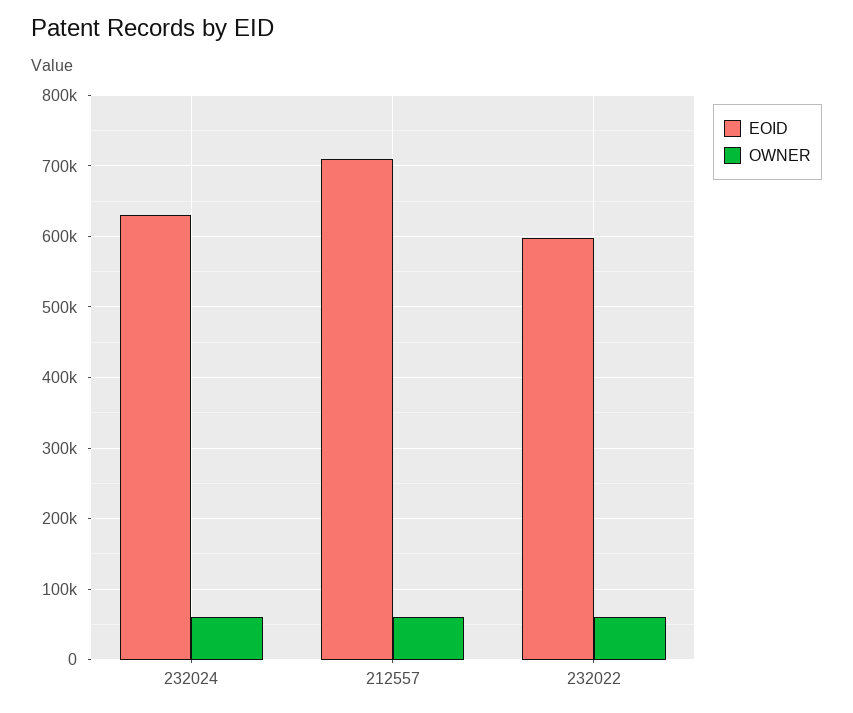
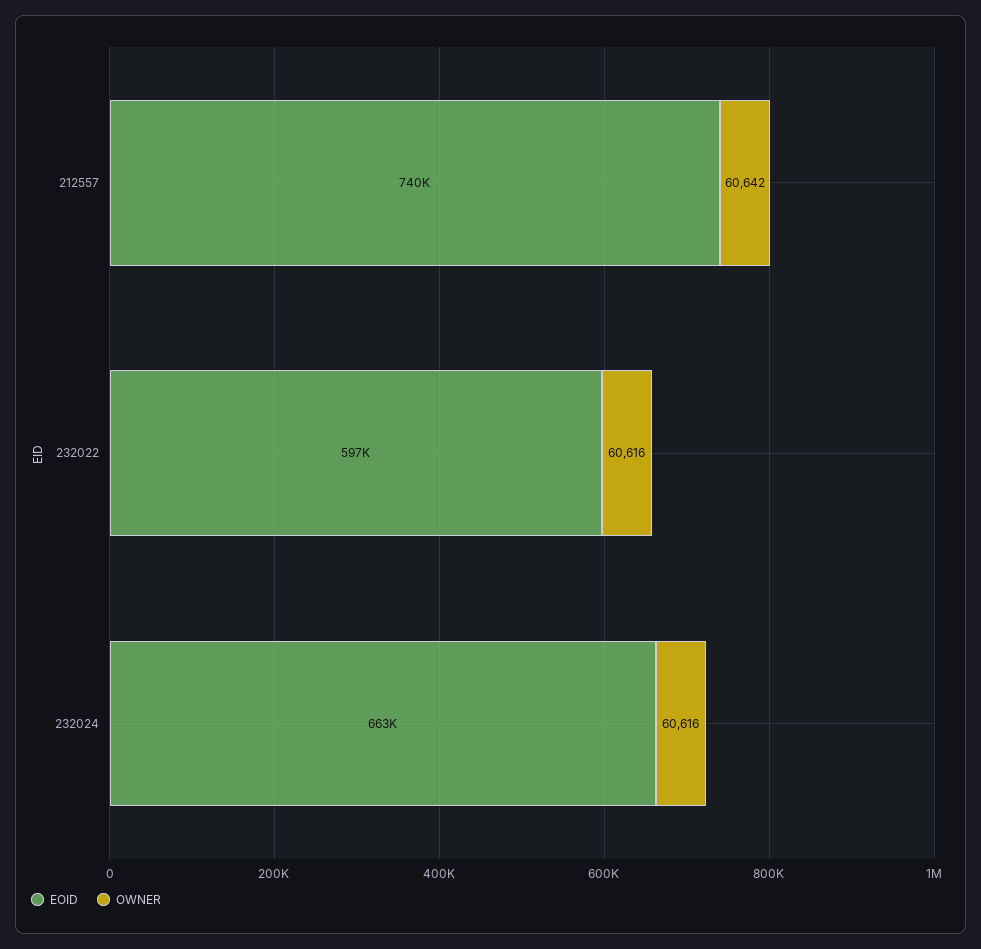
  {
    "EOID": {
-     "232024": 630000,
+     "232024": 663000,
-     "212557": 710000,
+     "212557": 740000,
      "232022": 597000
    },
    "OWNER": {
      "232024": 60616,
      "212557": 60642,
      "232022": 60616
    }
  }

